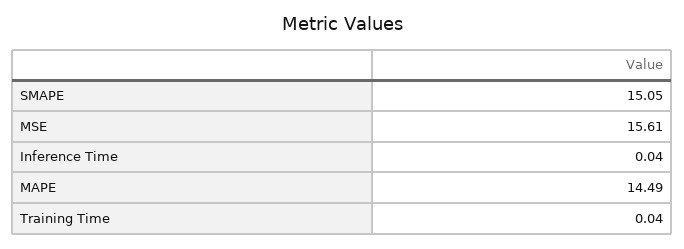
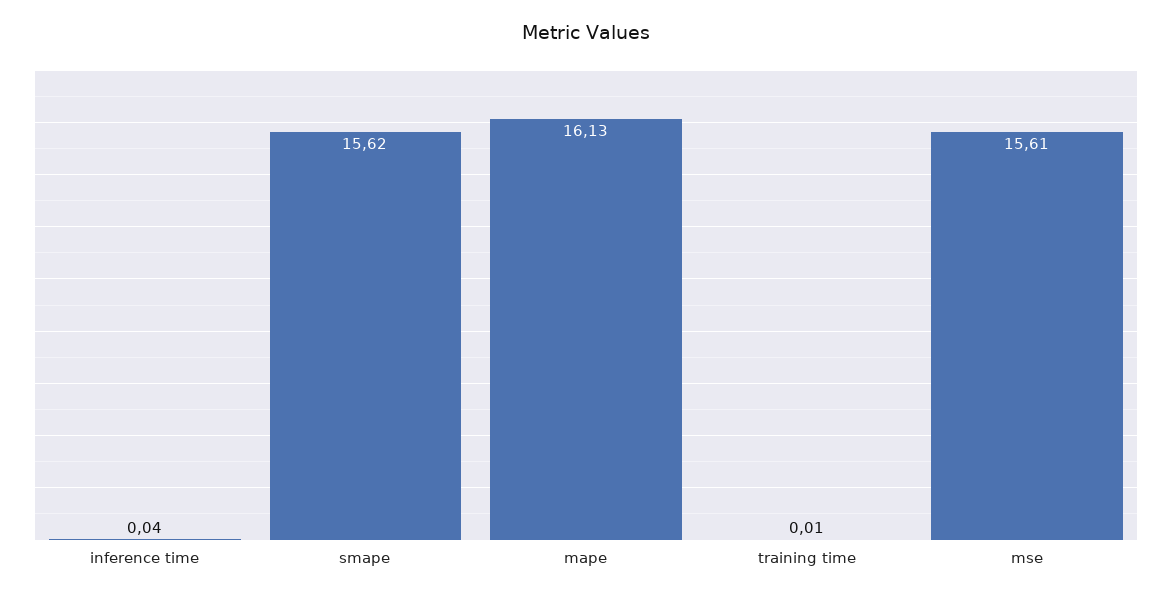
  {
-   "SMAPE": 15.05,
+   "SMAPE": 15.62,
    "MSE": 15.61,
    "Inference Time": 0.04,
-   "MAPE": 14.49,
+   "MAPE": 16.13,
-   "Training Time": 0.04
+   "Training Time": 0.01
  }

